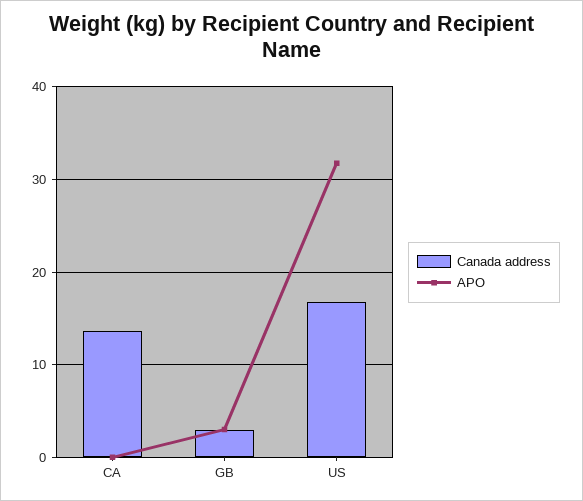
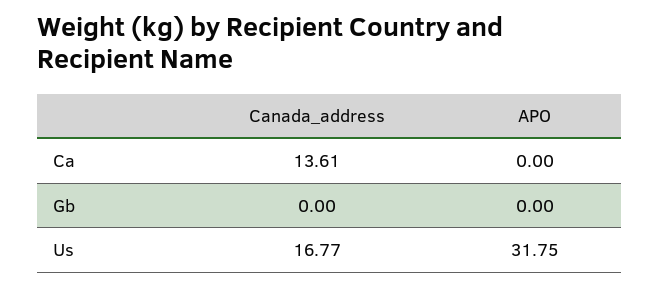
  {
    "Canada address": {
      "CA": 13.61,
-     "GB": 3,
+     "GB": 0,
      "US": 16.77
    },
    "APO": {
      "CA": 0,
-     "GB": 3,
+     "GB": 0,
      "US": 31.75
    }
  }

